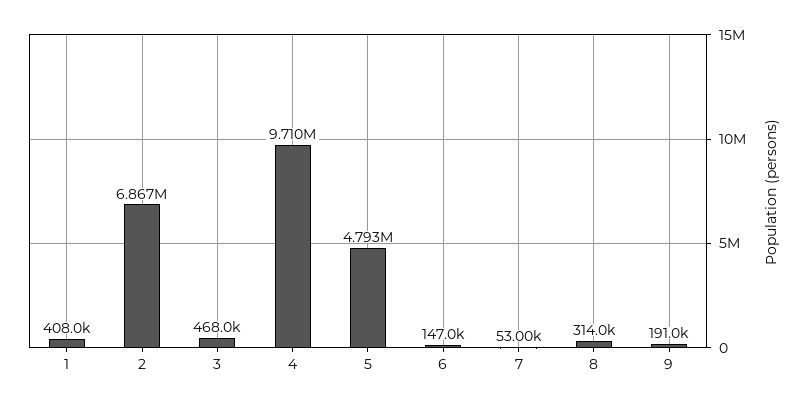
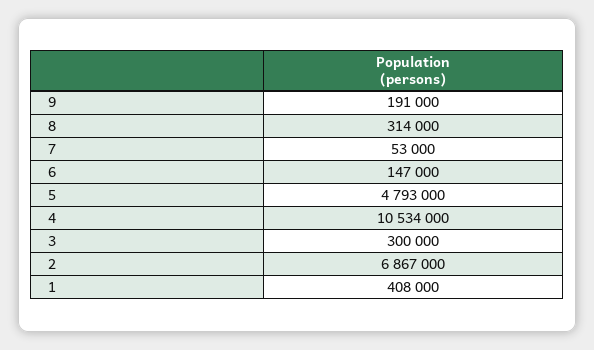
  {
    "1": 408000,
    "2": 6867000,
-   "3": 468000,
+   "3": 300000,
-   "4": 9710000,
+   "4": 10534000,
    "5": 4793000,
    "6": 147000,
    "7": 53000,
    "8": 314000,
    "9": 191000
  }

